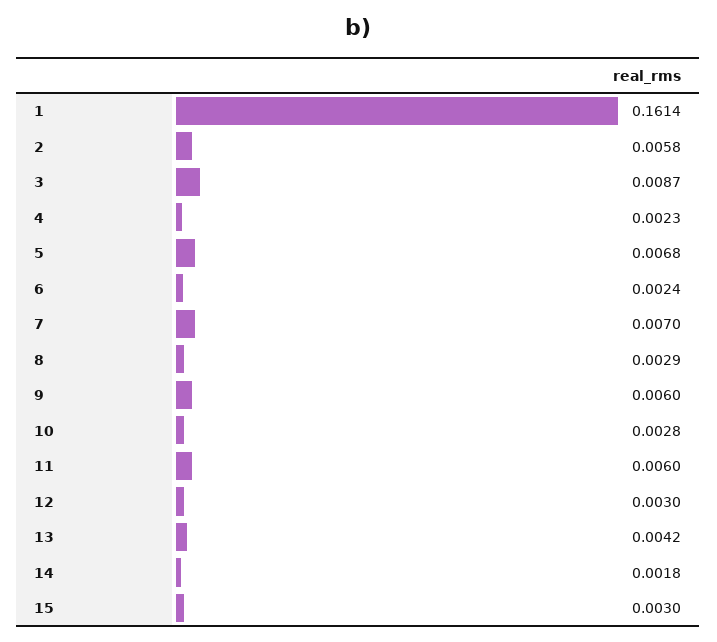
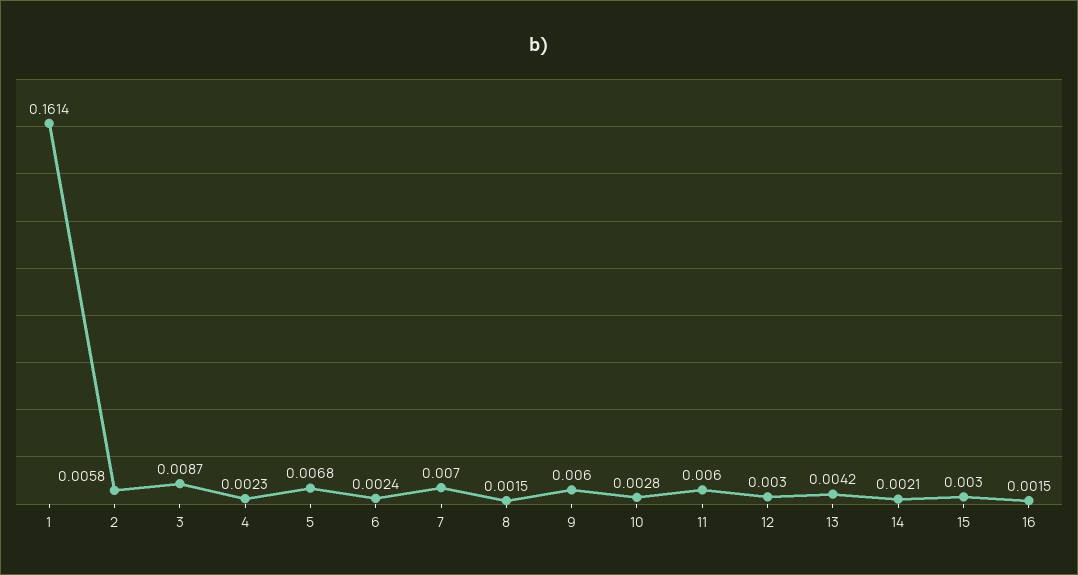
  {
    "1": 0.1614,
    "2": 0.0058,
    "3": 0.0087,
    "4": 0.0023,
    "5": 0.0068,
    "6": 0.0024,
    "7": 0.007,
-   "8": 0.0029,
+   "8": 0.0015,
    "9": 0.006,
    "10": 0.0028,
    "11": 0.006,
    "12": 0.003,
    "13": 0.0042,
-   "14": 0.0018,
+   "14": 0.0021,
-   "15": 0.003
+   "15": 0.003,
+   "16": 0.0015
  }

